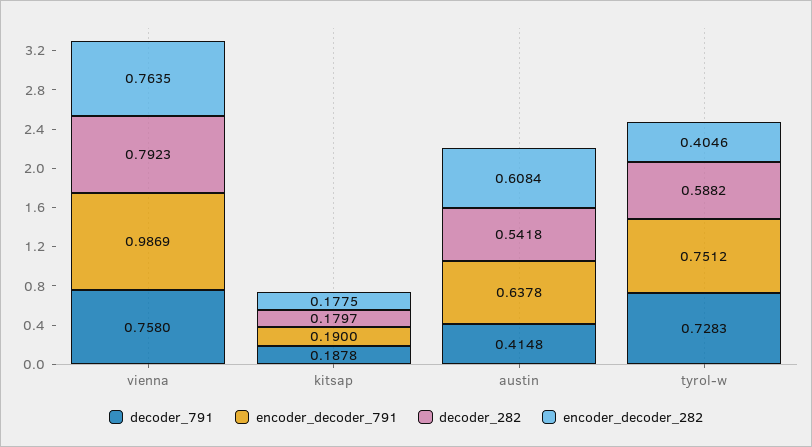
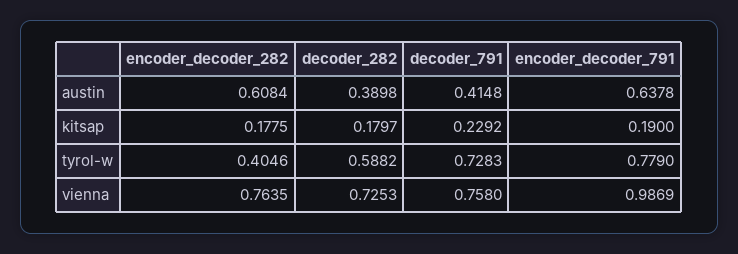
  {
    "decoder_791": {
      "vienna": 0.758,
-     "kitsap": 0.1878,
+     "kitsap": 0.2292,
      "austin": 0.4148,
      "tyrol-w": 0.7283
    },
    "encoder_decoder_791": {
      "vienna": 0.9869,
      "kitsap": 0.19,
      "austin": 0.6378,
-     "tyrol-w": 0.7512
+     "tyrol-w": 0.779
    },
    "decoder_282": {
-     "vienna": 0.7923,
+     "vienna": 0.7253,
      "kitsap": 0.1797,
-     "austin": 0.5418,
+     "austin": 0.3898,
      "tyrol-w": 0.5882
    },
    "encoder_decoder_282": {
      "vienna": 0.7635,
      "kitsap": 0.1775,
      "austin": 0.6084,
      "tyrol-w": 0.4046
    }
  }

